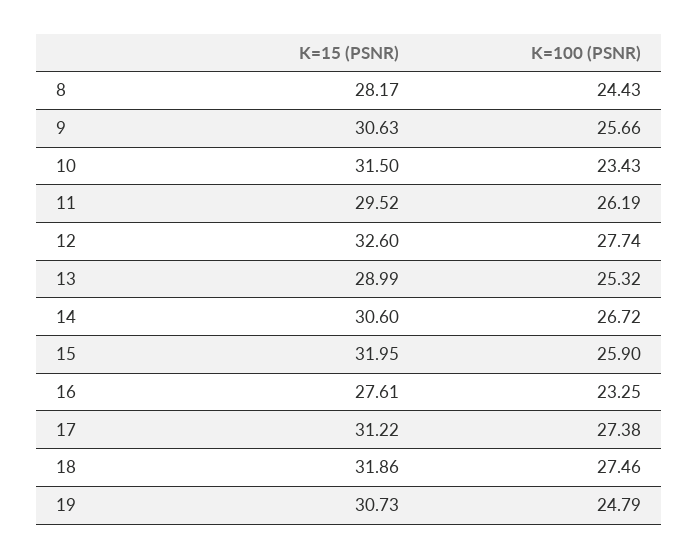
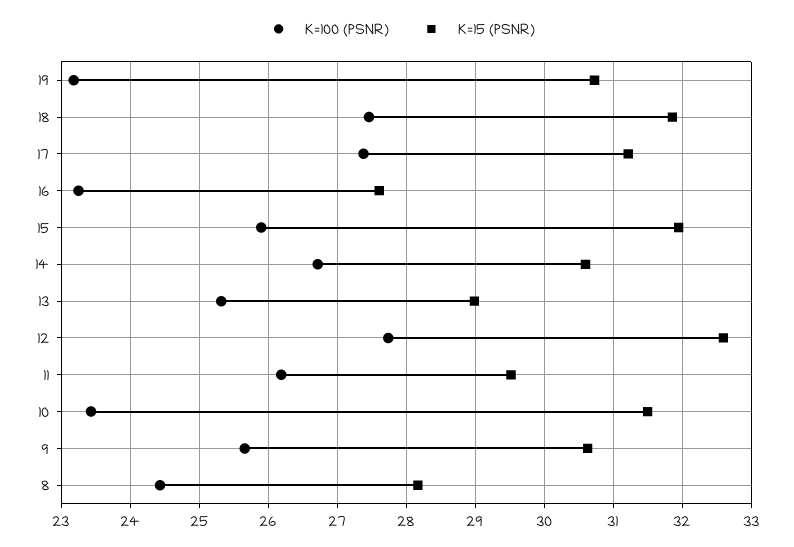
  {
    "K=15 (PSNR)": {
      "8": 28.17,
      "9": 30.63,
      "10": 31.5,
      "11": 29.52,
      "12": 32.6,
      "13": 28.99,
      "14": 30.6,
      "15": 31.95,
      "16": 27.61,
      "17": 31.22,
      "18": 31.86,
      "19": 30.73
    },
    "K=100 (PSNR)": {
      "8": 24.43,
      "9": 25.66,
      "10": 23.43,
      "11": 26.19,
      "12": 27.74,
      "13": 25.32,
      "14": 26.72,
      "15": 25.9,
      "16": 23.25,
      "17": 27.38,
      "18": 27.46,
-     "19": 24.79
+     "19": 23.2
    }
  }

